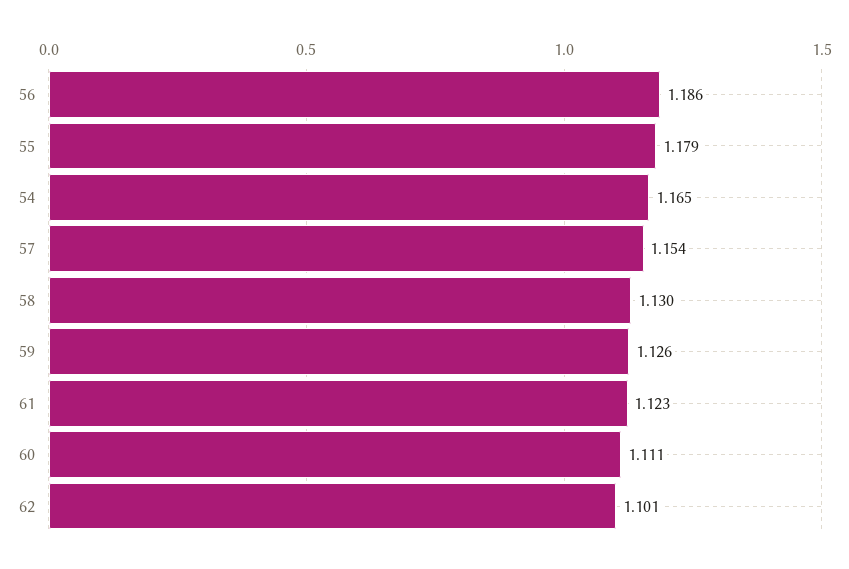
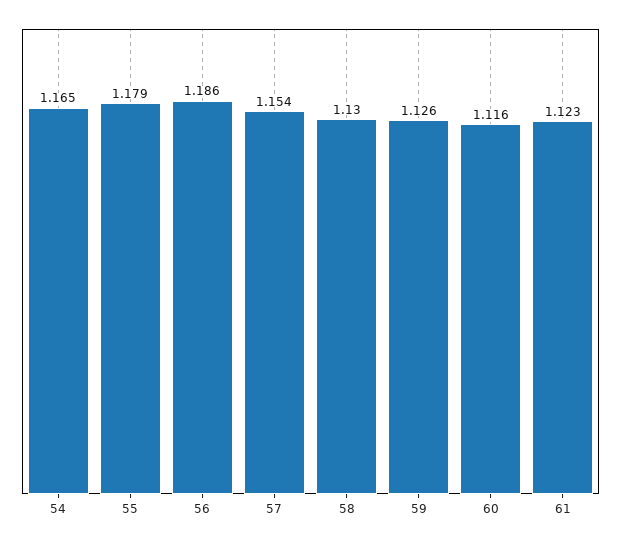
  {
    "56": 1.186,
    "55": 1.179,
    "54": 1.165,
    "57": 1.154,
    "58": 1.13,
    "59": 1.126,
    "61": 1.123,
-   "60": 1.111,
+   "60": 1.116
-   "62": 1.101
  }

